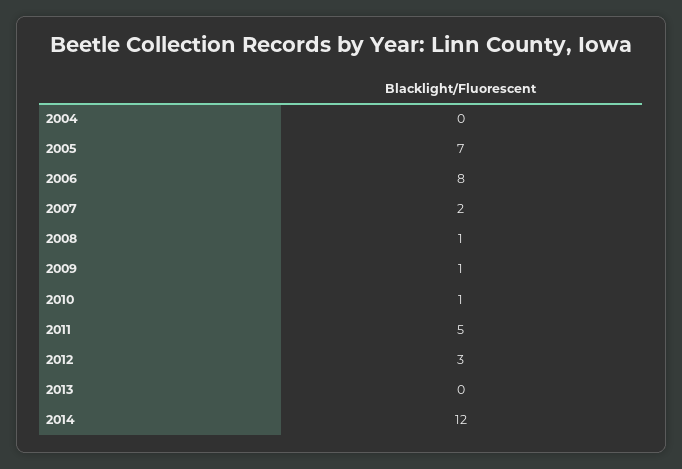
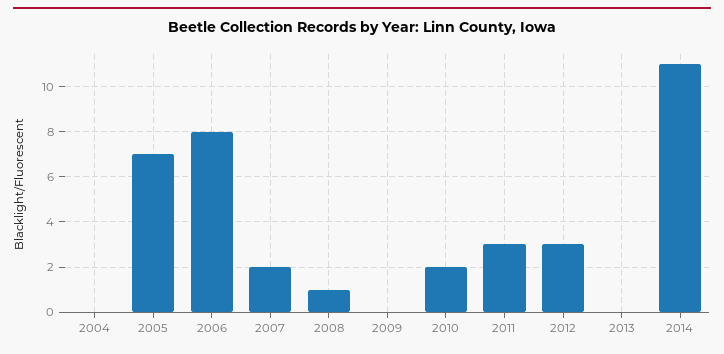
  {
    "2004": 0,
    "2005": 7,
    "2006": 8,
    "2007": 2,
    "2008": 1,
-   "2009": 1,
+   "2009": 0,
-   "2010": 1,
+   "2010": 2,
-   "2011": 5,
+   "2011": 3,
    "2012": 3,
    "2013": 0,
-   "2014": 12
+   "2014": 11
  }

